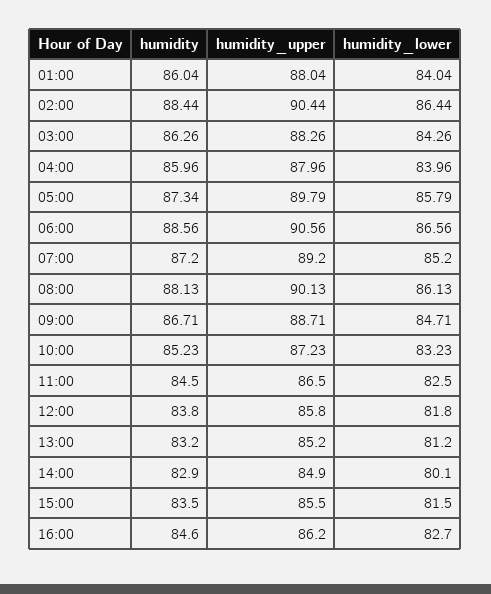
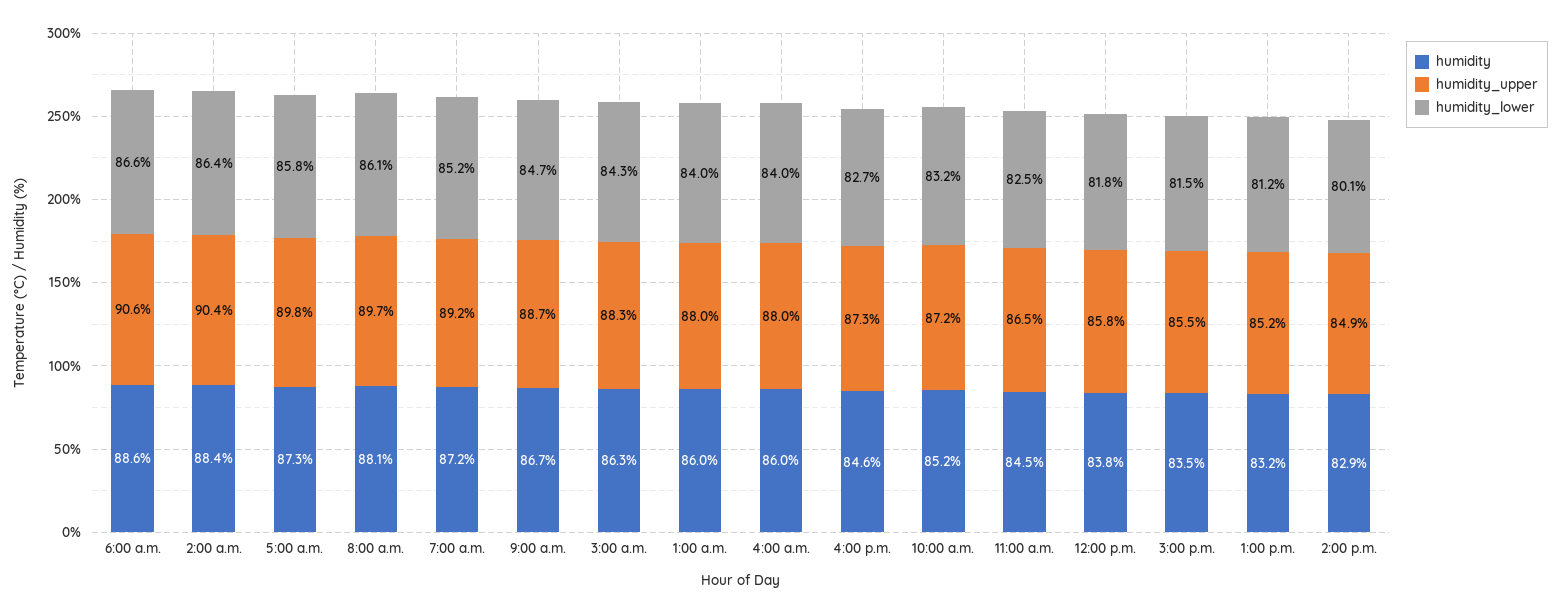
  {
    "humidity": {
      "01:00": 86.04,
      "02:00": 88.44,
      "03:00": 86.26,
      "04:00": 85.96,
      "05:00": 87.34,
      "06:00": 88.56,
      "07:00": 87.2,
      "08:00": 88.13,
      "09:00": 86.71,
      "10:00": 85.23,
      "11:00": 84.5,
      "12:00": 83.8,
      "13:00": 83.2,
      "14:00": 82.9,
      "15:00": 83.5,
      "16:00": 84.6
    },
    "humidity_upper": {
      "01:00": 88.04,
      "02:00": 90.44,
      "03:00": 88.26,
      "04:00": 87.96,
      "05:00": 89.79,
      "06:00": 90.56,
      "07:00": 89.2,
-     "08:00": 90.13,
+     "08:00": 89.7,
      "09:00": 88.71,
      "10:00": 87.23,
      "11:00": 86.5,
      "12:00": 85.8,
      "13:00": 85.2,
      "14:00": 84.9,
      "15:00": 85.5,
-     "16:00": 86.2
+     "16:00": 87.3
    },
    "humidity_lower": {
      "01:00": 84.04,
      "02:00": 86.44,
      "03:00": 84.26,
      "04:00": 83.96,
      "05:00": 85.79,
      "06:00": 86.56,
      "07:00": 85.2,
      "08:00": 86.13,
      "09:00": 84.71,
      "10:00": 83.23,
      "11:00": 82.5,
      "12:00": 81.8,
      "13:00": 81.2,
      "14:00": 80.1,
      "15:00": 81.5,
      "16:00": 82.7
    }
  }

